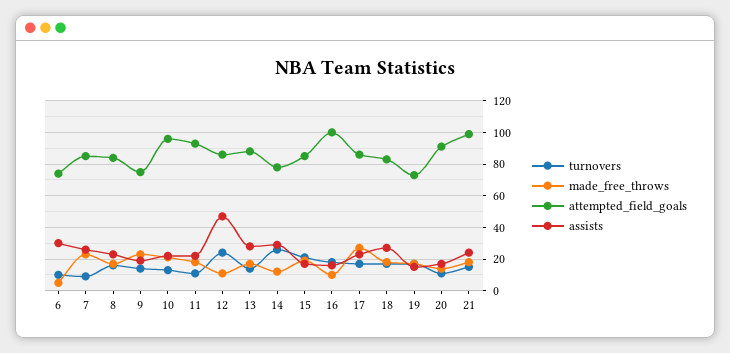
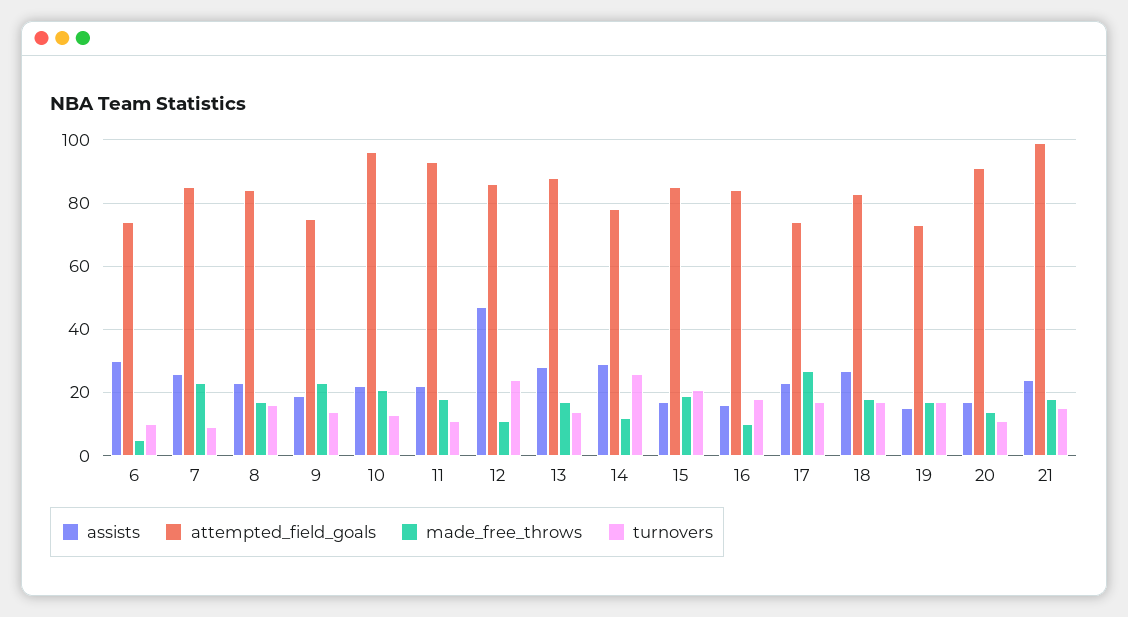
  {
    "turnovers": {
      "6": 10,
      "7": 10,
      "8": 15,
      "9": 15,
      "10": 15,
      "11": 10,
      "12": 25,
      "13": 15,
      "14": 25,
      "15": 20,
      "16": 20,
      "17": 15,
      "18": 15,
      "19": 15,
      "20": 10,
      "21": 15
    },
    "made_free_throws": {
      "6": 5,
      "7": 25,
      "8": 15,
      "9": 25,
      "10": 20,
      "11": 20,
      "12": 10,
      "13": 15,
      "14": 10,
      "15": 20,
      "16": 10,
      "17": 25,
      "18": 20,
      "19": 15,
      "20": 15,
      "21": 20
    },
    "attempted_field_goals": {
      "6": 75,
      "7": 85,
      "8": 85,
      "9": 75,
      "10": 95,
      "11": 95,
      "12": 85,
      "13": 90,
      "14": 80,
      "15": 85,
-     "16": 100,
+     "16": 85,
-     "17": 85,
+     "17": 75,
      "18": 85,
      "19": 75,
      "20": 90,
      "21": 100
    },
    "assists": {
      "6": 30,
      "7": 25,
      "8": 25,
      "9": 20,
      "10": 20,
      "11": 20,
      "12": 45,
      "13": 30,
      "14": 30,
      "15": 15,
      "16": 15,
      "17": 25,
      "18": 25,
      "19": 15,
      "20": 15,
      "21": 25
    }
  }

